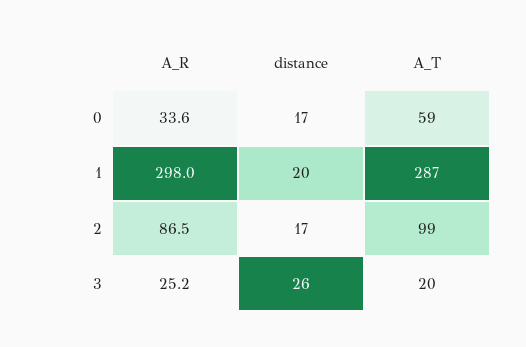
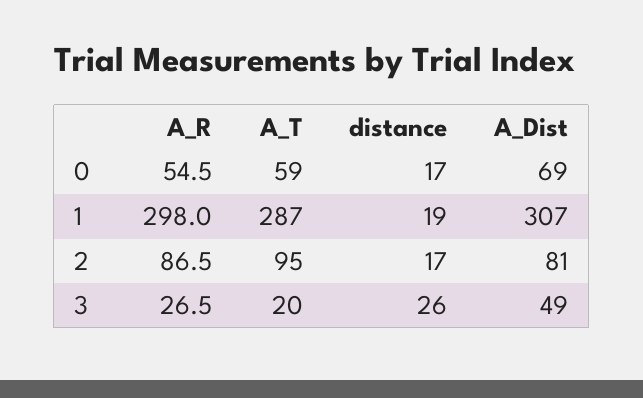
  {
    "A_R": {
-     "0": 33.6,
+     "0": 54.5,
      "1": 298,
      "2": 86.5,
-     "3": 25.2
+     "3": 26.5
    },
    "distance": {
      "0": 17,
-     "1": 20,
+     "1": 19,
      "2": 17,
      "3": 26
    },
    "A_T": {
      "0": 59,
      "1": 287,
-     "2": 99,
+     "2": 95,
      "3": 20
-   }
+   },
+   "A_Dist": {
+     "0": 69,
+     "1": 307,
+     "2": 81,
+     "3": 49
+   }
  }

